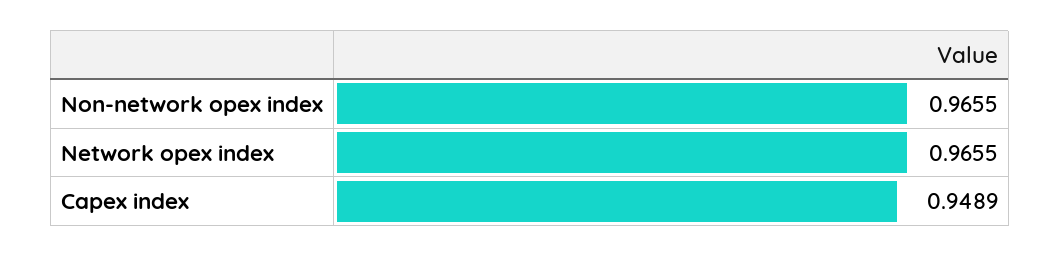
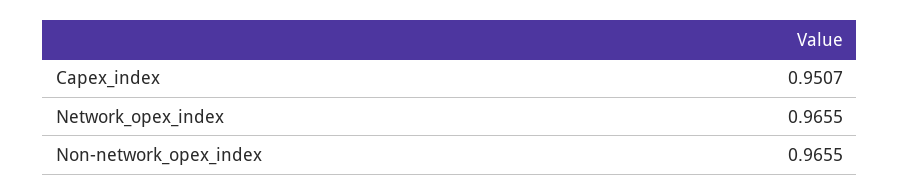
  {
    "Non-network opex index": 0.9655,
    "Network opex index": 0.9655,
-   "Capex index": 0.9489
+   "Capex index": 0.9507
  }

